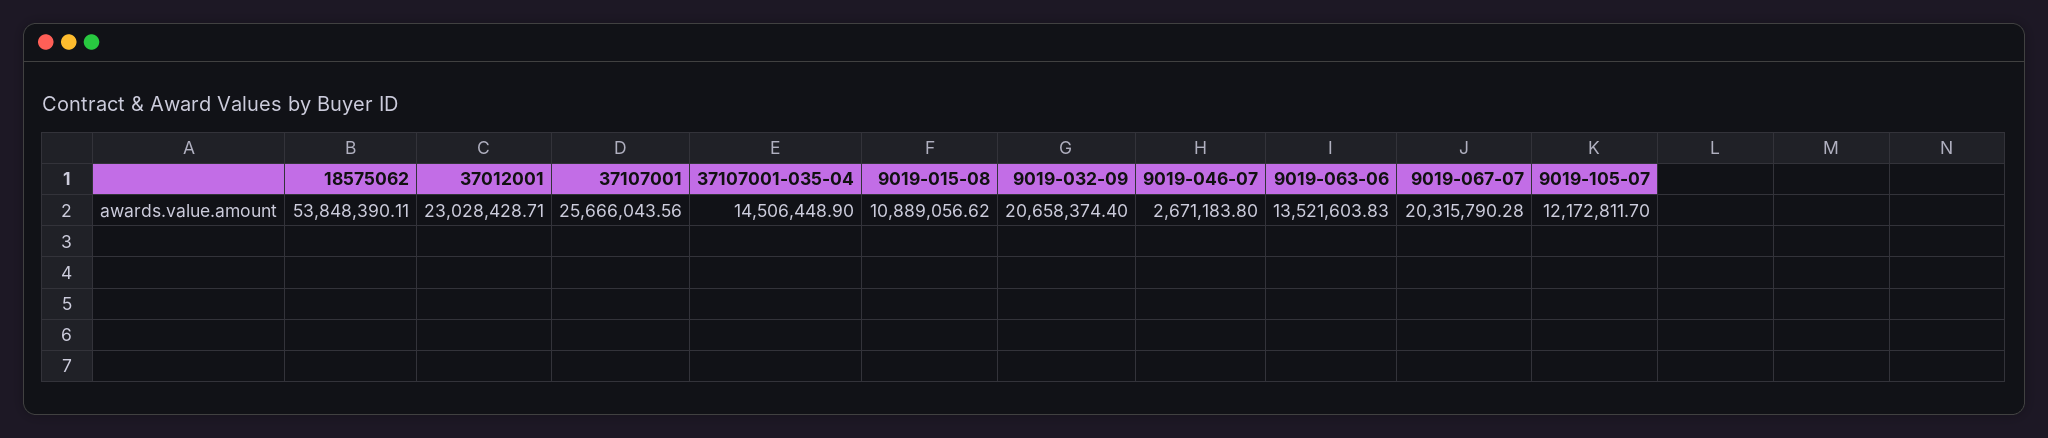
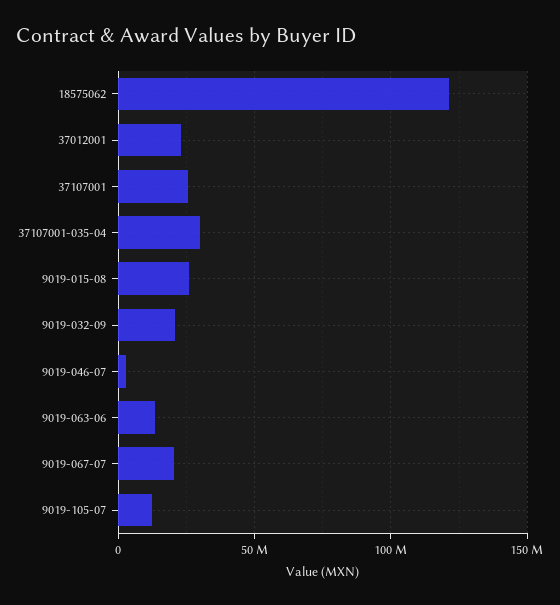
  {
-   "18575062": 53848390.11,
+   "18575062": 120000000,
    "37012001": 23028428.71,
    "37107001": 25666043.56,
-   "37107001-035-04": 14506448.9,
+   "37107001-035-04": 30000000,
-   "9019-015-08": 10889056.62,
+   "9019-015-08": 25000000,
    "9019-032-09": 20658374.4,
    "9019-046-07": 2671183.8,
    "9019-063-06": 13521603.83,
    "9019-067-07": 20315790.28,
    "9019-105-07": 12172811.7
  }

